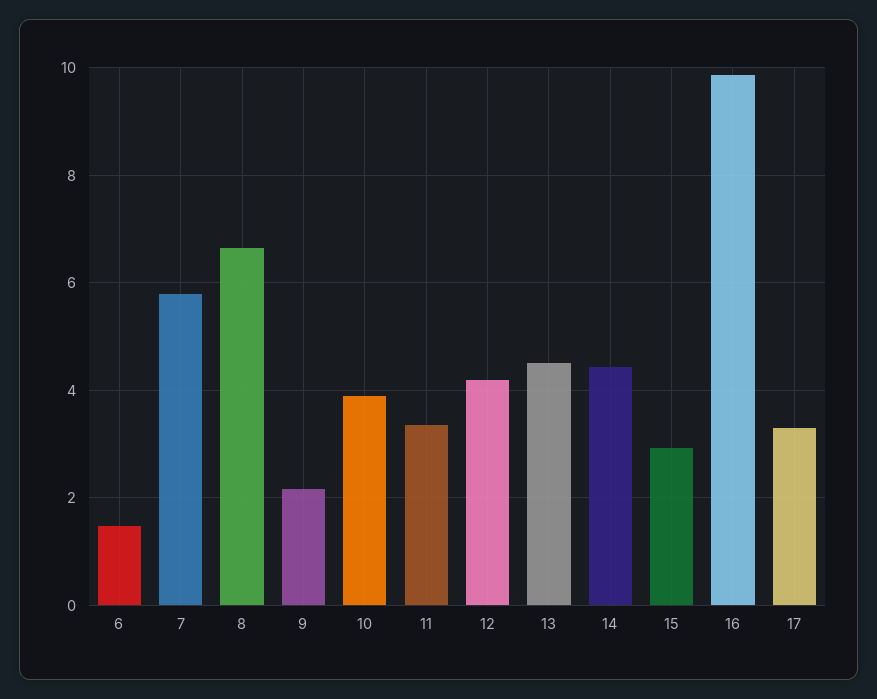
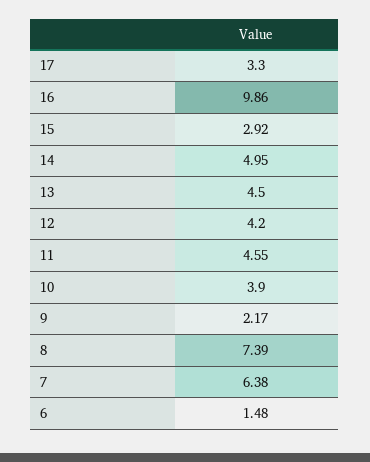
  {
    "6": 1.48,
-   "7": 5.8,
+   "7": 6.38,
-   "8": 6.6,
+   "8": 7.39,
    "9": 2.17,
    "10": 3.9,
-   "11": 3.4,
+   "11": 4.55,
    "12": 4.2,
    "13": 4.5,
-   "14": 4.4,
+   "14": 4.95,
    "15": 2.92,
    "16": 9.86,
    "17": 3.3
  }

